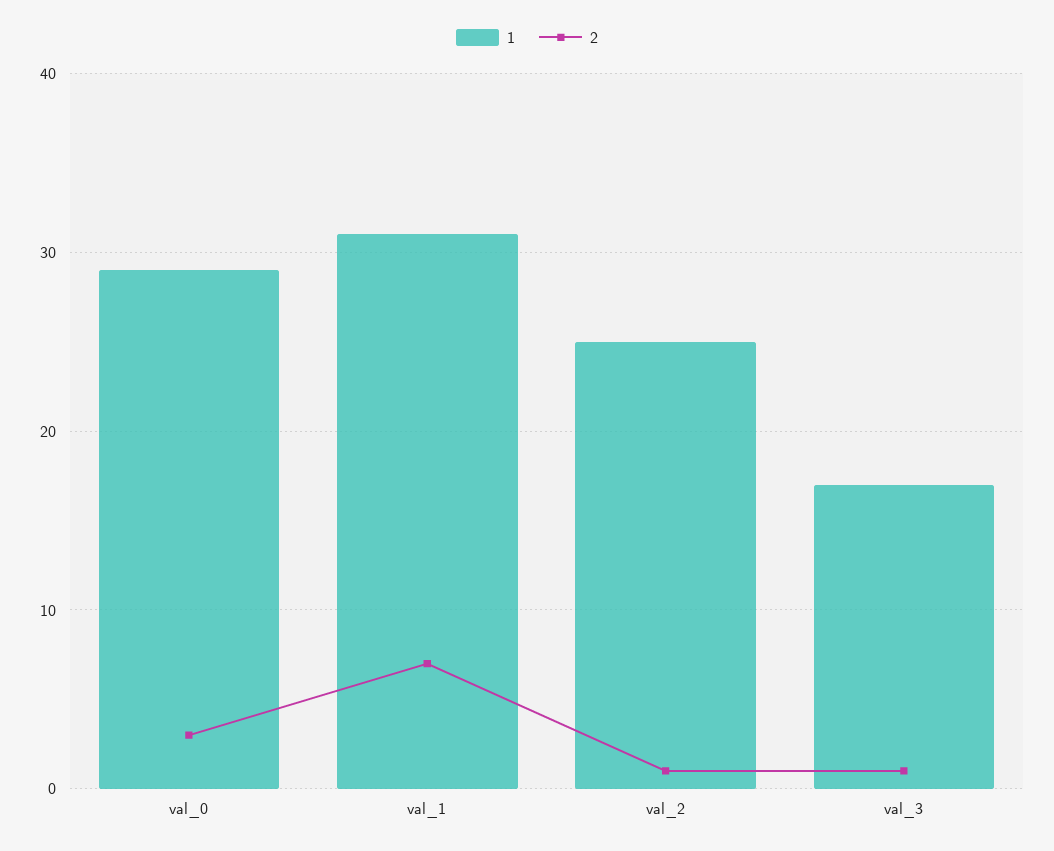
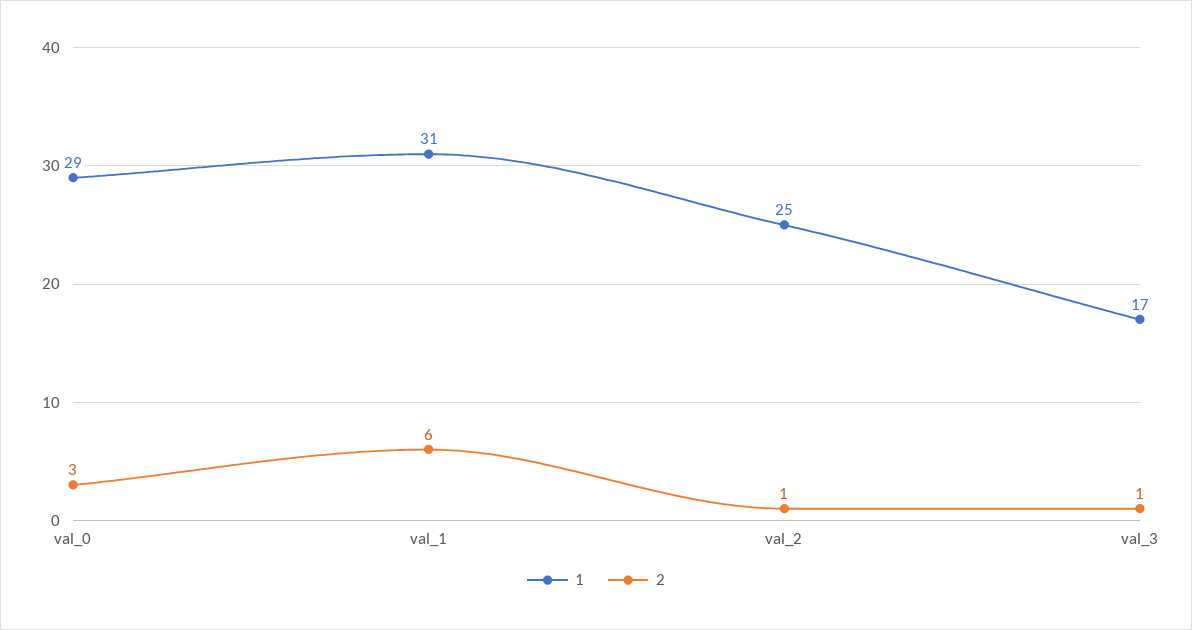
  {
    "1": {
      "val_0": 29,
      "val_1": 31,
      "val_2": 25,
      "val_3": 17
    },
    "2": {
      "val_0": 3,
-     "val_1": 7,
+     "val_1": 6,
      "val_2": 1,
      "val_3": 1
    }
  }

